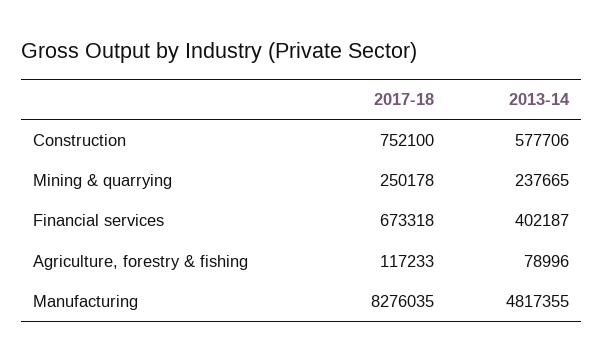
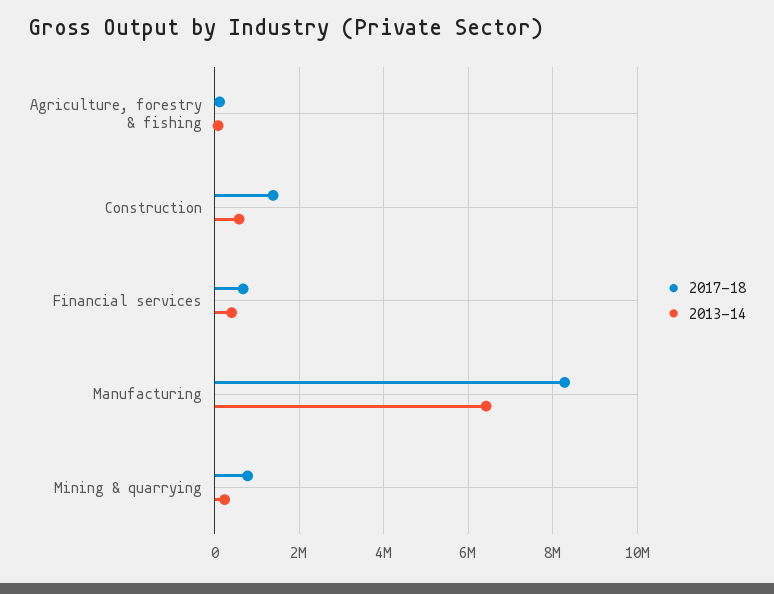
  {
    "2017-18": {
-     "Construction": 752100,
+     "Construction": 1400000,
-     "Mining & quarrying": 250178,
+     "Mining & quarrying": 800000,
      "Financial services": 673318,
      "Agriculture, forestry & fishing": 117233,
      "Manufacturing": 8276035
    },
    "2013-14": {
      "Construction": 577706,
      "Mining & quarrying": 237665,
      "Financial services": 402187,
      "Agriculture, forestry & fishing": 78996,
-     "Manufacturing": 4817355
+     "Manufacturing": 6400000
    }
  }

